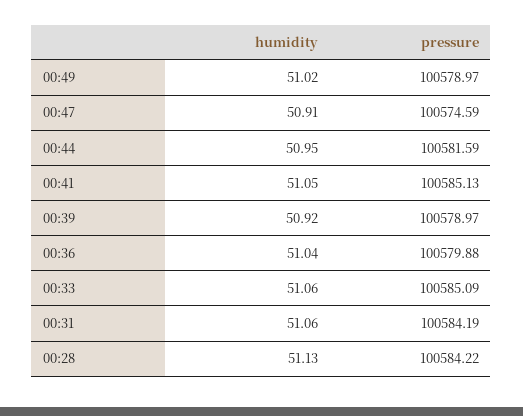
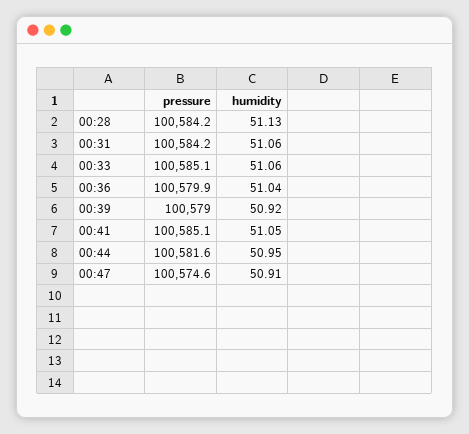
  {
    "humidity": {
-     "00:49": 51.02,
      "00:47": 50.91,
      "00:44": 50.95,
      "00:41": 51.05,
      "00:39": 50.92,
      "00:36": 51.04,
      "00:33": 51.06,
      "00:31": 51.06,
      "00:28": 51.13
    },
    "pressure": {
-     "00:49": 100578.97,
      "00:47": 100574.59,
      "00:44": 100581.59,
      "00:41": 100585.13,
      "00:39": 100578.97,
      "00:36": 100579.88,
      "00:33": 100585.09,
      "00:31": 100584.19,
      "00:28": 100584.22
    }
  }

